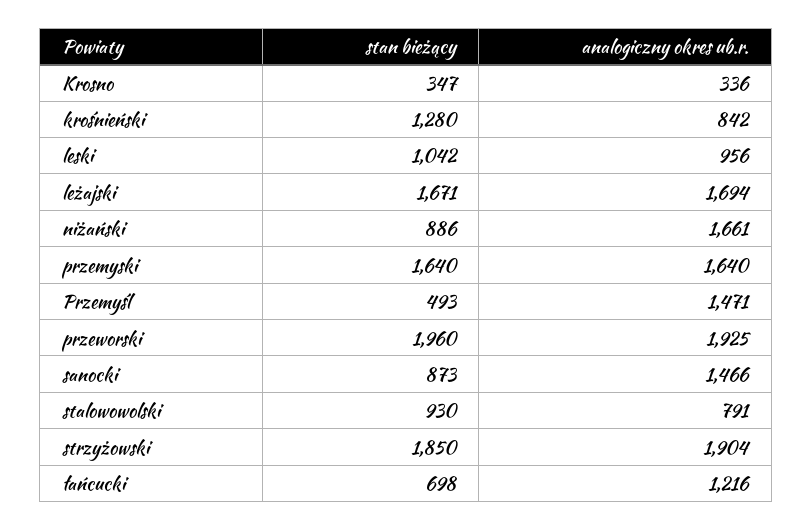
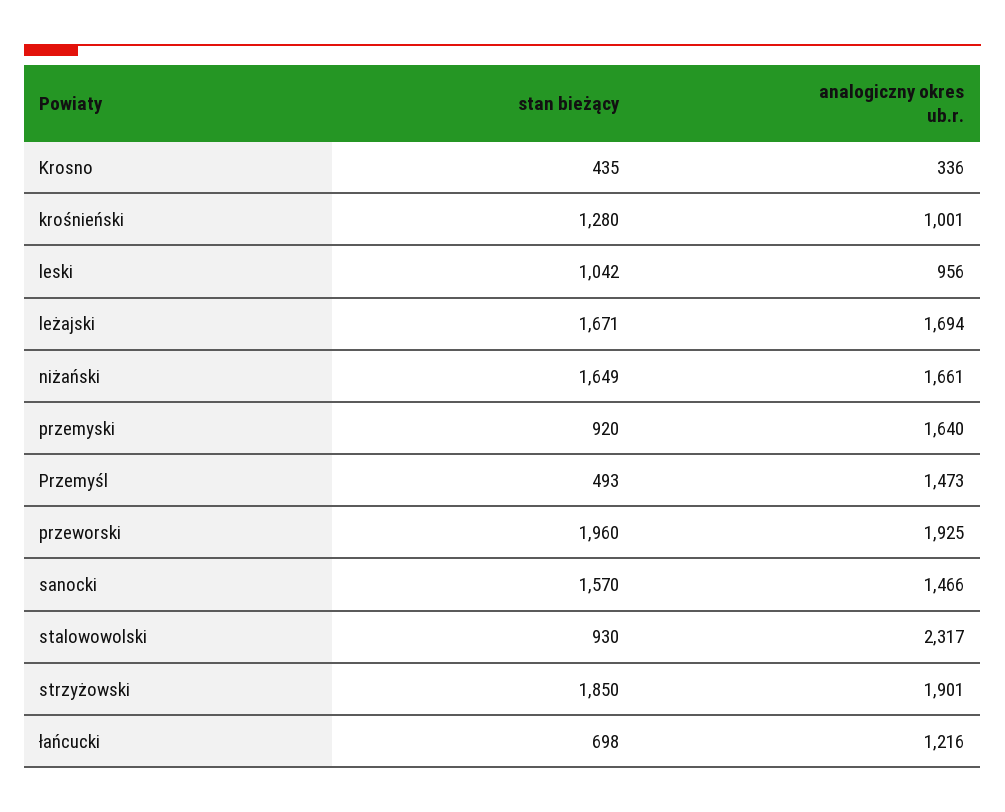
  {
    "stan bieżący": {
-     "Krosno": 347,
+     "Krosno": 435,
      "krośnieński": 1280,
      "leski": 1042,
      "leżajski": 1671,
-     "niżański": 886,
+     "niżański": 1649,
-     "przemyski": 1640,
+     "przemyski": 920,
      "Przemyśl": 493,
      "przeworski": 1960,
-     "sanocki": 873,
+     "sanocki": 1570,
      "stalowowolski": 930,
      "strzyżowski": 1850,
      "łańcucki": 698
    },
    "analogiczny okres ub.r.": {
      "Krosno": 336,
-     "krośnieński": 842,
+     "krośnieński": 1001,
      "leski": 956,
      "leżajski": 1694,
      "niżański": 1661,
      "przemyski": 1640,
-     "Przemyśl": 1471,
+     "Przemyśl": 1473,
      "przeworski": 1925,
      "sanocki": 1466,
-     "stalowowolski": 791,
+     "stalowowolski": 2317,
-     "strzyżowski": 1904,
+     "strzyżowski": 1901,
      "łańcucki": 1216
    }
  }

